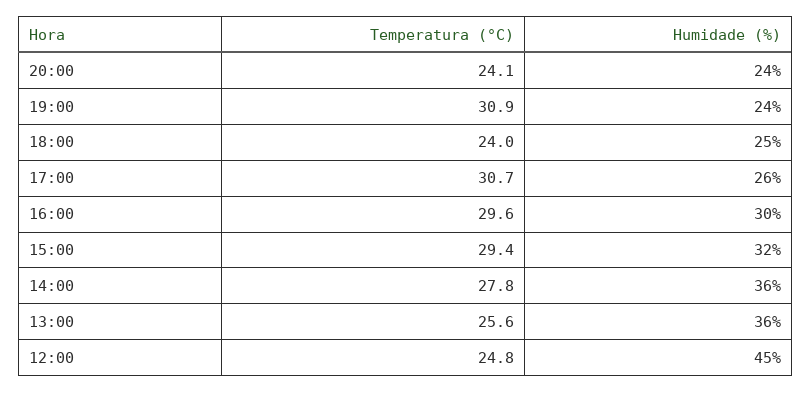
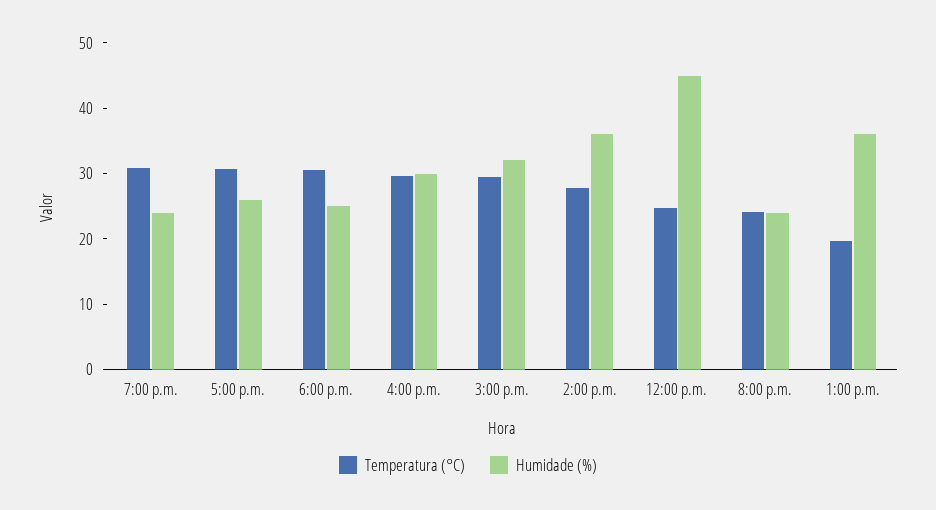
  {
    "Temperatura (°C)": {
      "20:00": 24.1,
      "19:00": 30.9,
-     "18:00": 24,
+     "18:00": 30,
      "17:00": 30.7,
      "16:00": 29.6,
      "15:00": 29.4,
      "14:00": 27.8,
-     "13:00": 25.6,
+     "13:00": 20,
      "12:00": 24.8
    },
    "Humidade (%)": {
      "20:00": 24,
      "19:00": 24,
      "18:00": 25,
      "17:00": 26,
      "16:00": 30,
      "15:00": 32,
      "14:00": 36,
      "13:00": 36,
      "12:00": 45
    }
  }

